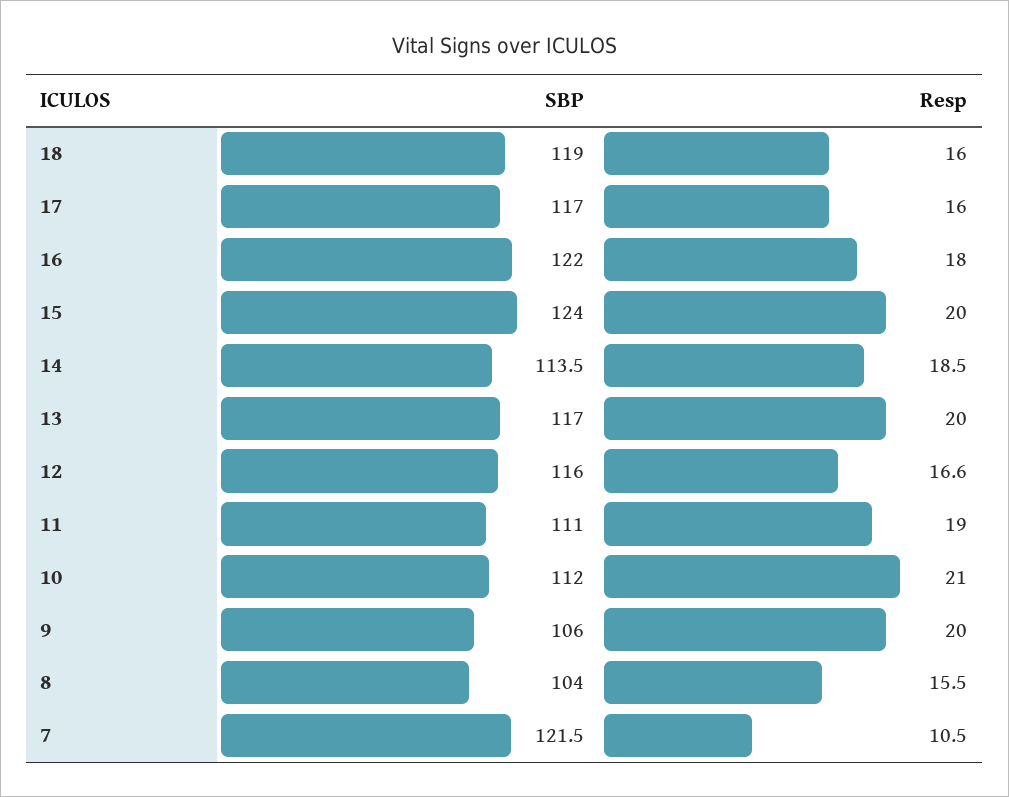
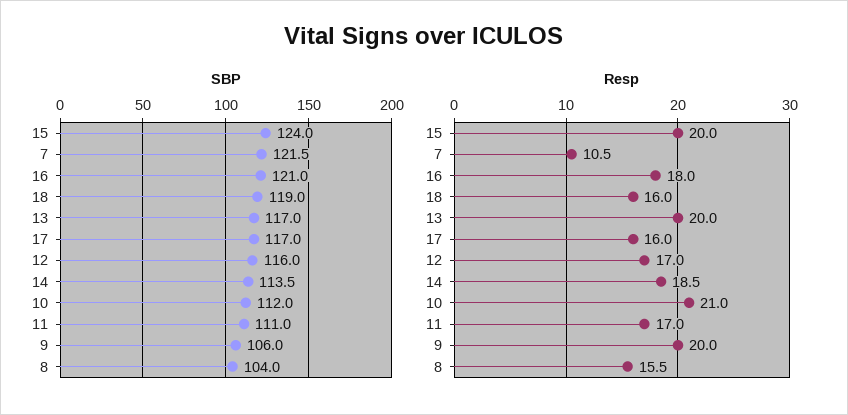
  {
    "SBP": {
      "18": 119,
      "17": 117,
-     "16": 122,
+     "16": 121,
      "15": 124,
      "14": 113.5,
      "13": 117,
      "12": 116,
      "11": 111,
      "10": 112,
      "9": 106,
      "8": 104,
      "7": 121.5
    },
    "Resp": {
      "18": 16,
      "17": 16,
      "16": 18,
      "15": 20,
      "14": 18.5,
      "13": 20,
-     "12": 16.6,
+     "12": 17,
-     "11": 19,
+     "11": 17,
      "10": 21,
      "9": 20,
      "8": 15.5,
      "7": 10.5
    }
  }

